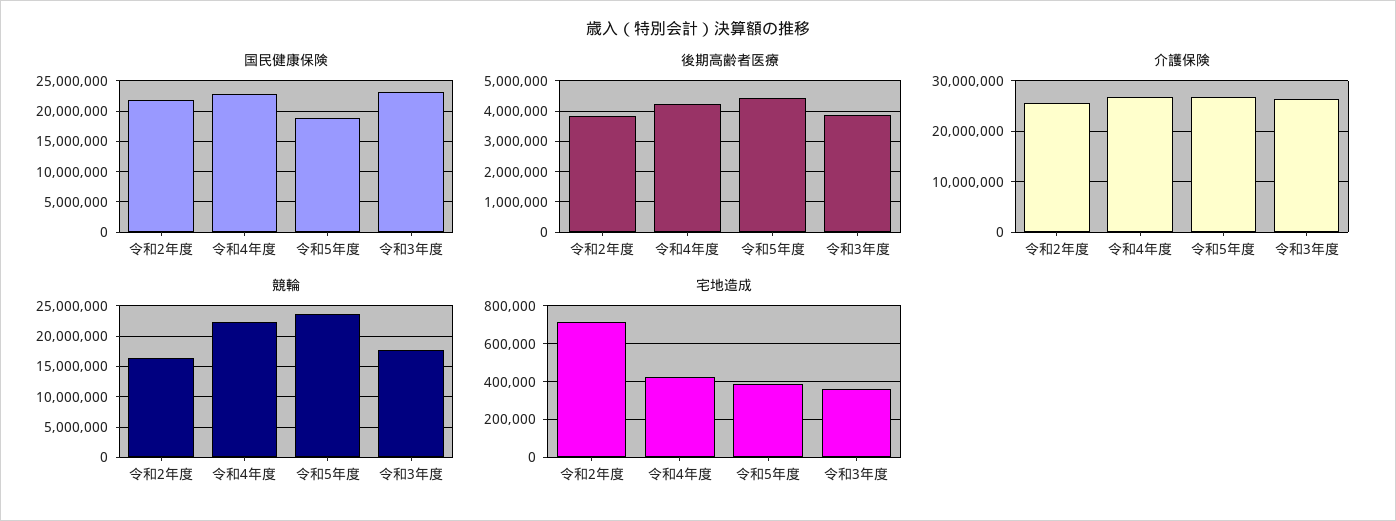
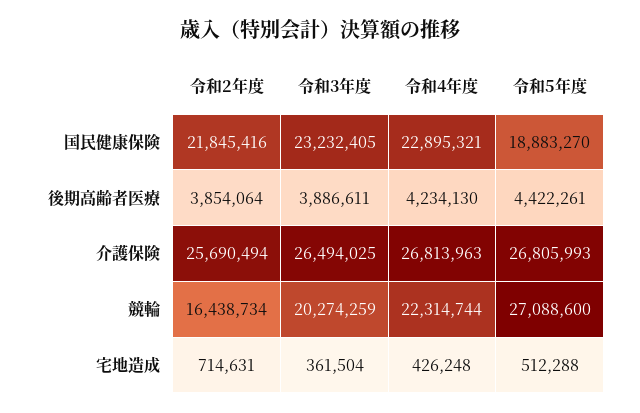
  {
    "国民健康保険": {
      "令和2年度": 21845416,
      "令和4年度": 22895321,
      "令和5年度": 18883270,
      "令和3年度": 23232405
    },
    "後期高齢者医療": {
      "令和2年度": 3854064,
      "令和4年度": 4234130,
      "令和5年度": 4422261,
      "令和3年度": 3886611
    },
    "介護保険": {
      "令和2年度": 25690494,
      "令和4年度": 26813963,
      "令和5年度": 26805993,
      "令和3年度": 26494025
    },
    "競輪": {
      "令和2年度": 16438734,
      "令和4年度": 22314744,
-     "令和5年度": 24000000,
+     "令和5年度": 27088600,
-     "令和3年度": 18000000
+     "令和3年度": 20274259
    },
    "宅地造成": {
      "令和2年度": 714631,
      "令和4年度": 426248,
-     "令和5年度": 400000,
+     "令和5年度": 512288,
      "令和3年度": 361504
    }
  }

